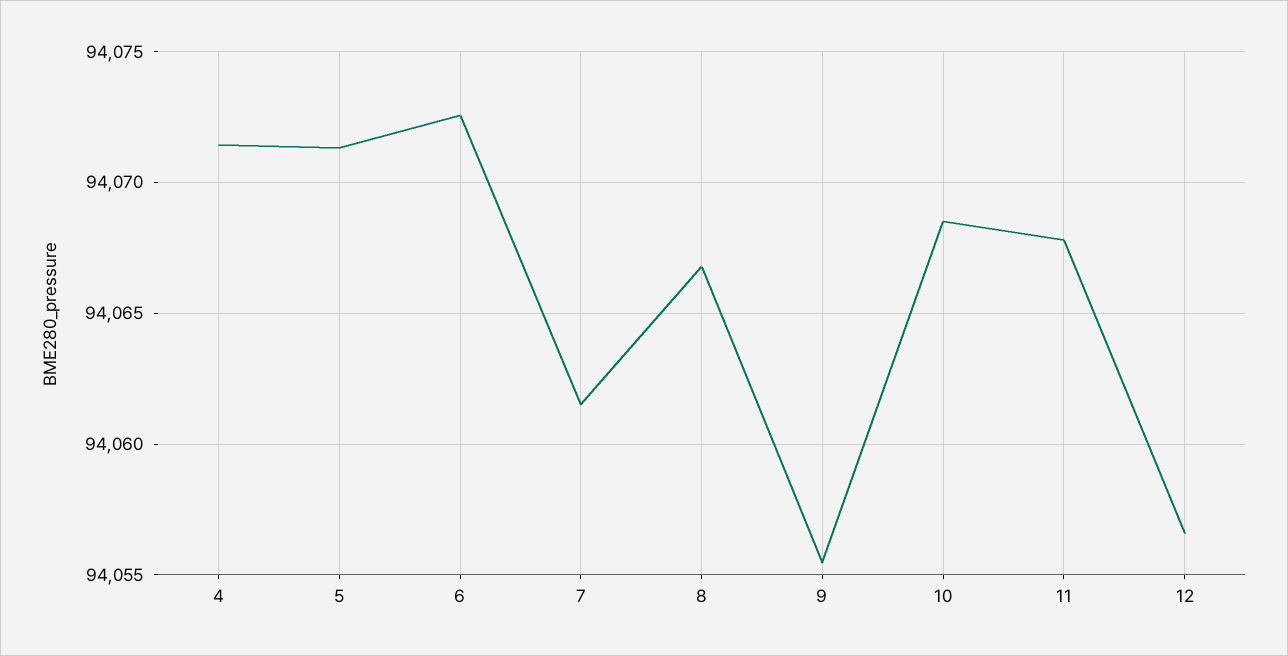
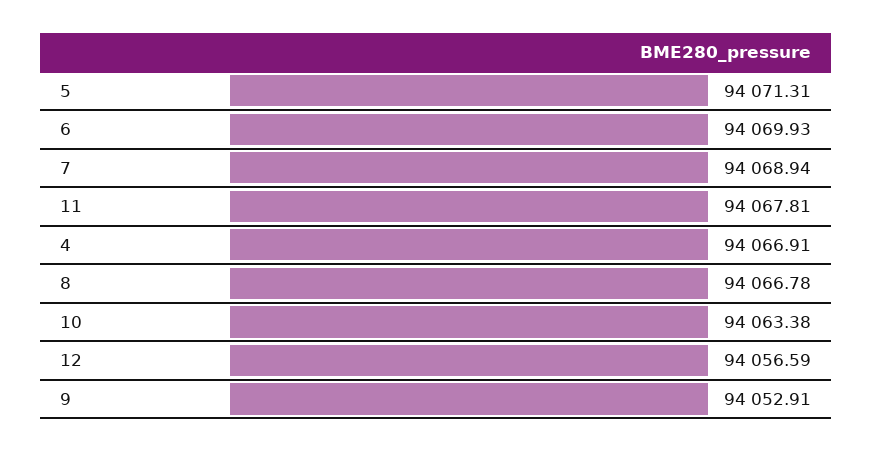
  {
-   "4": 94071.5,
+   "4": 94066.91,
    "5": 94071.31,
-   "6": 94072.5,
+   "6": 94069.93,
-   "7": 94061.5,
+   "7": 94068.94,
    "8": 94066.78,
-   "9": 94055.5,
+   "9": 94052.91,
-   "10": 94068.5,
+   "10": 94063.38,
    "11": 94067.81,
    "12": 94056.59
  }

